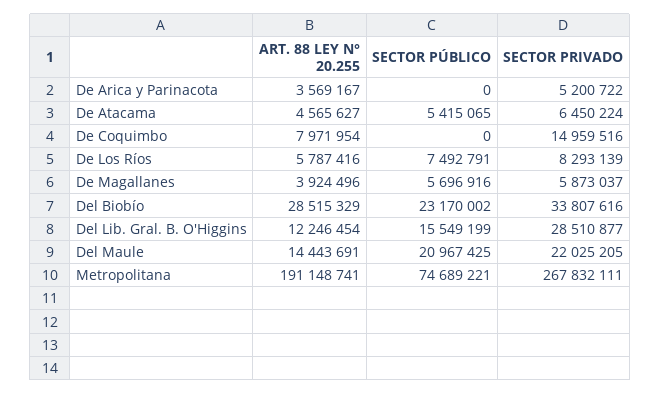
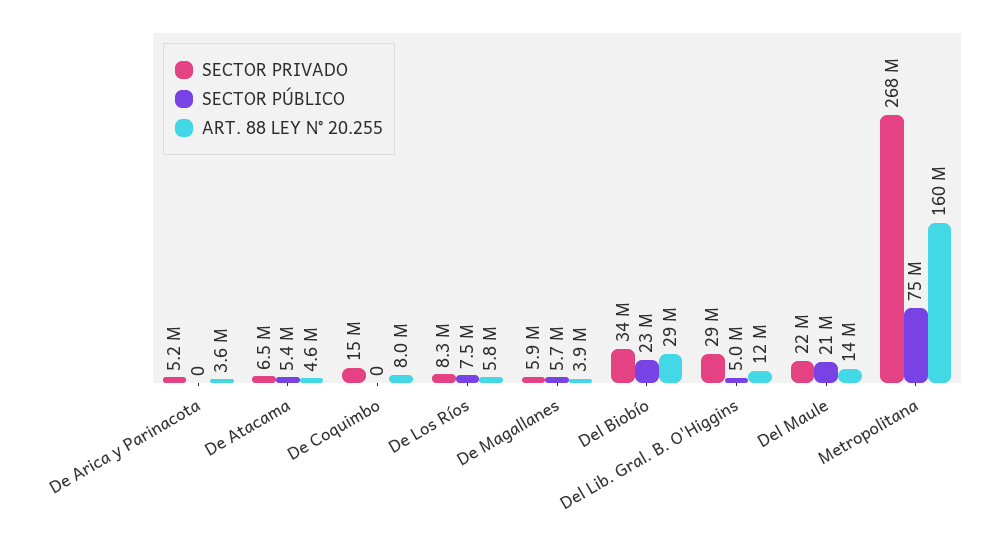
  {
    "ART. 88 LEY N° 20.255": {
      "De Arica y Parinacota": 3569167,
      "De Atacama": 4565627,
      "De Coquimbo": 7971954,
      "De Los Ríos": 5787416,
      "De Magallanes": 3924496,
      "Del Biobío": 28515329,
      "Del Lib. Gral. B. O'Higgins": 12246454,
      "Del Maule": 14443691,
-     "Metropolitana": 191148741
+     "Metropolitana": 160000000
    },
    "SECTOR PÚBLICO": {
      "De Arica y Parinacota": 0,
      "De Atacama": 5415065,
      "De Coquimbo": 0,
      "De Los Ríos": 7492791,
      "De Magallanes": 5696916,
      "Del Biobío": 23170002,
-     "Del Lib. Gral. B. O'Higgins": 15549199,
+     "Del Lib. Gral. B. O'Higgins": 5000000,
      "Del Maule": 20967425,
      "Metropolitana": 74689221
    },
    "SECTOR PRIVADO": {
      "De Arica y Parinacota": 5200722,
      "De Atacama": 6450224,
      "De Coquimbo": 14959516,
      "De Los Ríos": 8293139,
      "De Magallanes": 5873037,
      "Del Biobío": 33807616,
      "Del Lib. Gral. B. O'Higgins": 28510877,
      "Del Maule": 22025205,
      "Metropolitana": 267832111
    }
  }

